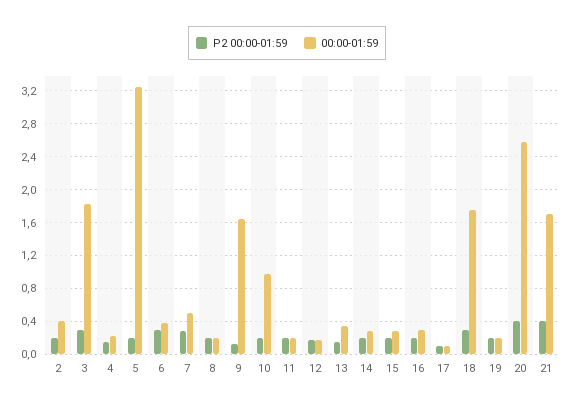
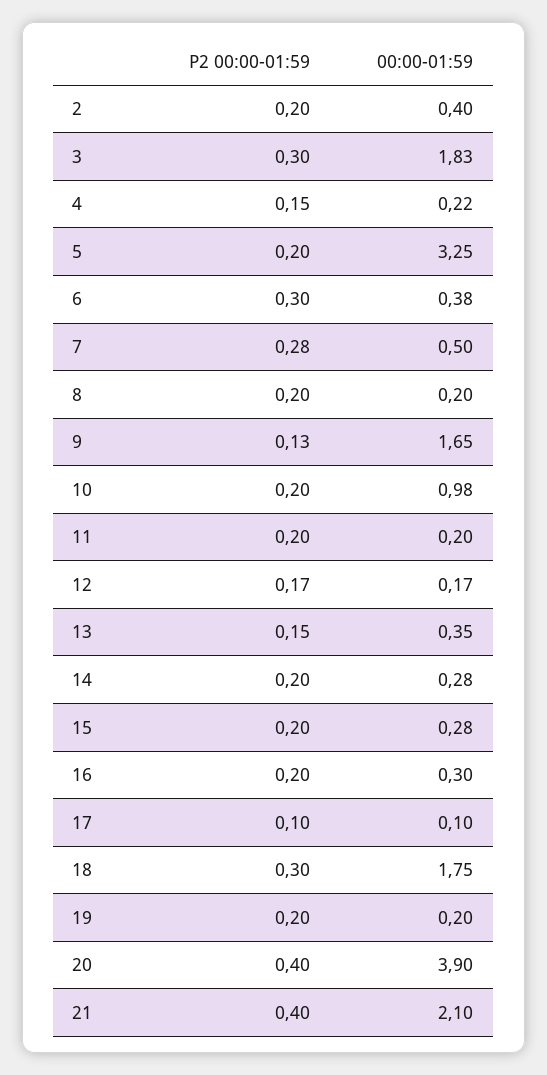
  {
    "P2 00:00-01:59": {
      "2": 0.2,
      "3": 0.3,
      "4": 0.15,
      "5": 0.2,
      "6": 0.3,
      "7": 0.28,
      "8": 0.2,
      "9": 0.13,
      "10": 0.2,
      "11": 0.2,
      "12": 0.17,
      "13": 0.15,
      "14": 0.2,
      "15": 0.2,
      "16": 0.2,
      "17": 0.1,
      "18": 0.3,
      "19": 0.2,
      "20": 0.4,
      "21": 0.4
    },
    "00:00-01:59": {
      "2": 0.4,
      "3": 1.83,
      "4": 0.22,
      "5": 3.25,
      "6": 0.38,
      "7": 0.5,
      "8": 0.2,
      "9": 1.65,
      "10": 0.98,
      "11": 0.2,
      "12": 0.17,
      "13": 0.35,
      "14": 0.28,
      "15": 0.28,
      "16": 0.3,
      "17": 0.1,
      "18": 1.75,
      "19": 0.2,
-     "20": 2.6,
+     "20": 3.9,
-     "21": 1.7
+     "21": 2.1
    }
  }

